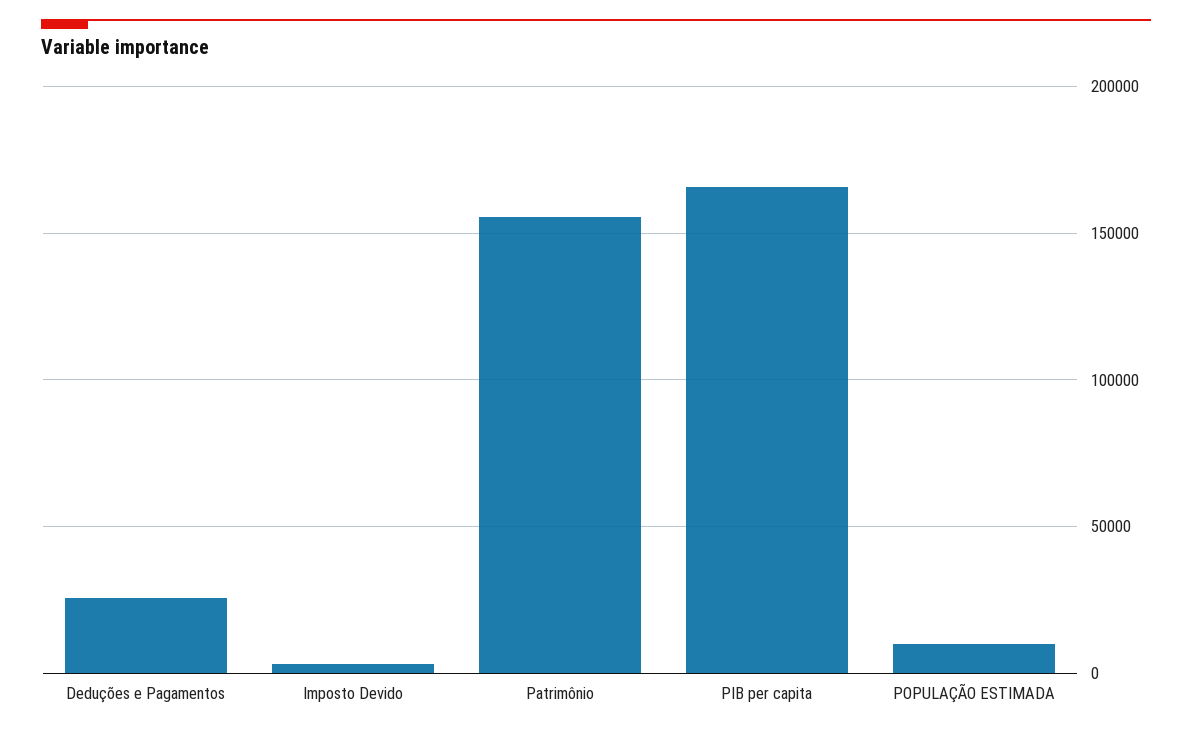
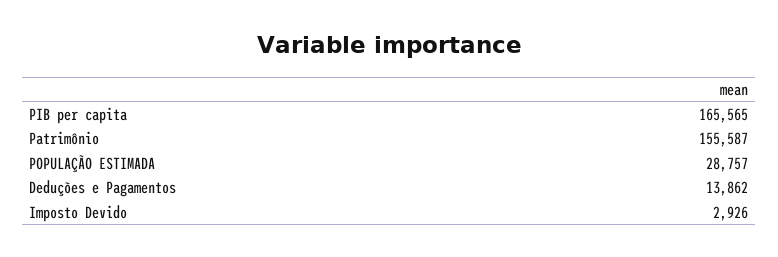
  {
-   "Deduções e Pagamentos": 25000,
+   "Deduções e Pagamentos": 13862,
    "Imposto Devido": 2926,
    "Patrimônio": 155587,
    "PIB per capita": 165565,
-   "POPULAÇÃO ESTIMADA": 10000
+   "POPULAÇÃO ESTIMADA": 28757
  }

